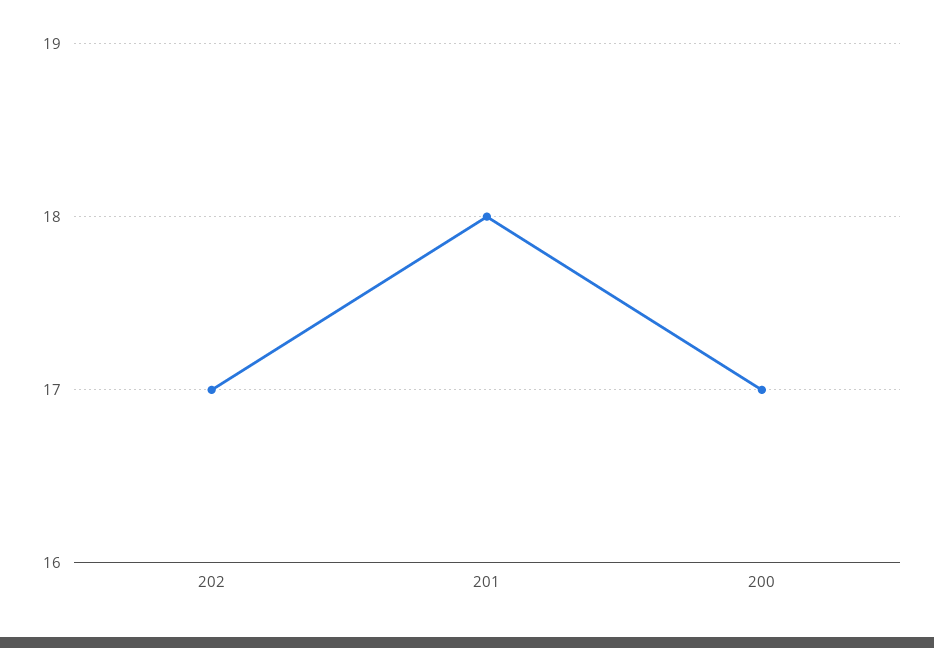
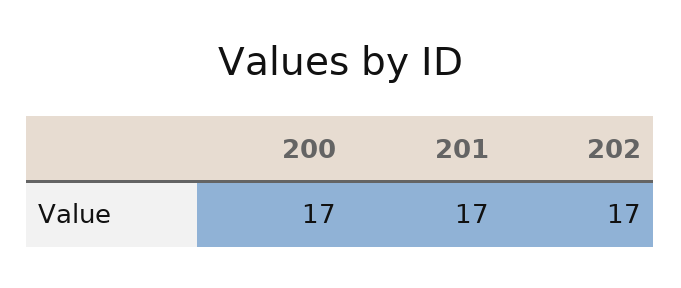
  {
    "202": 17,
-   "201": 18,
+   "201": 17,
    "200": 17
  }

